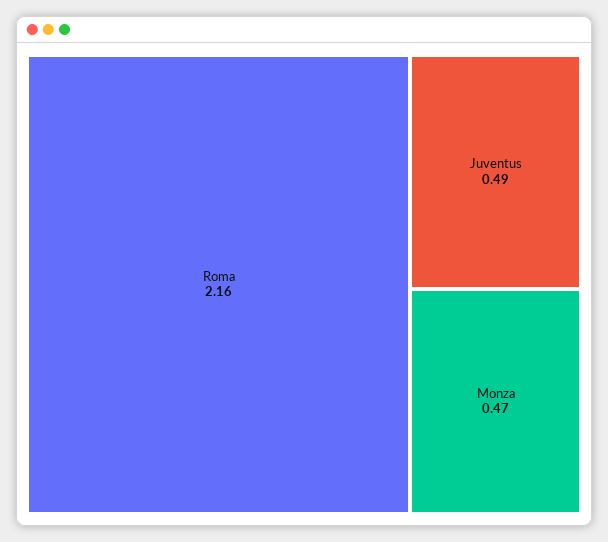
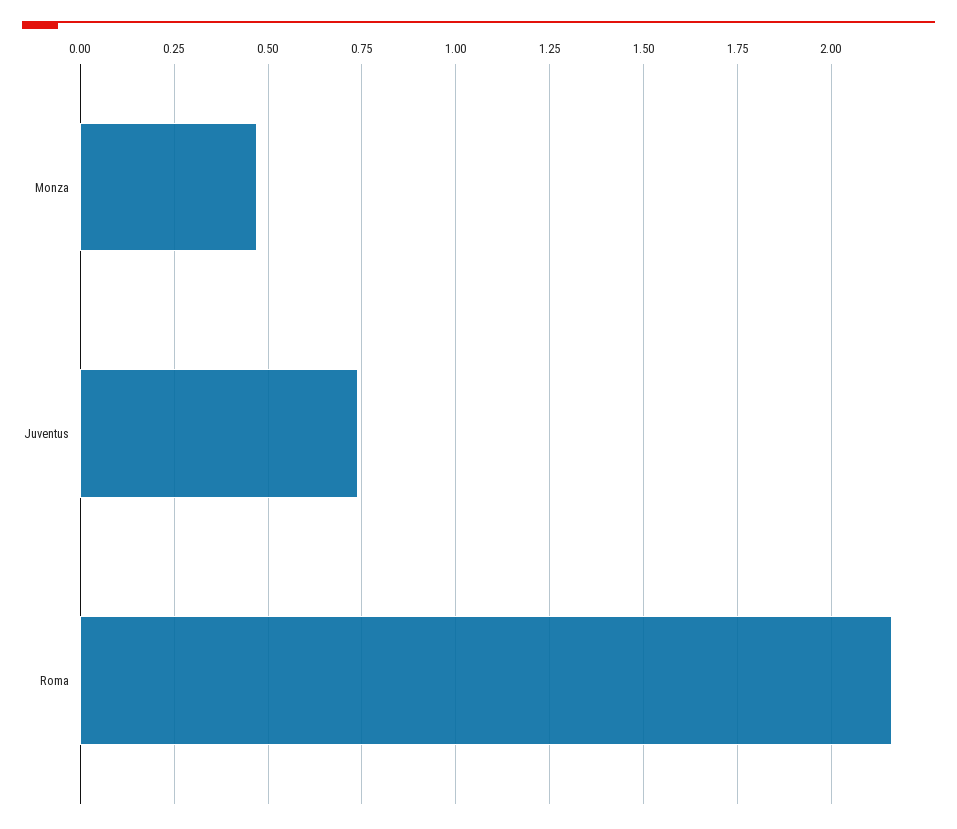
  {
    "Roma": 2.16,
-   "Juventus": 0.49,
+   "Juventus": 0.75,
    "Monza": 0.47
  }

